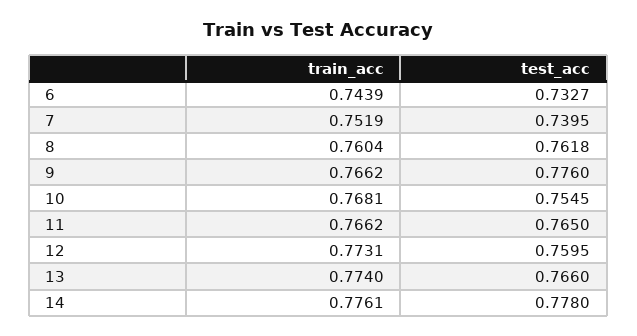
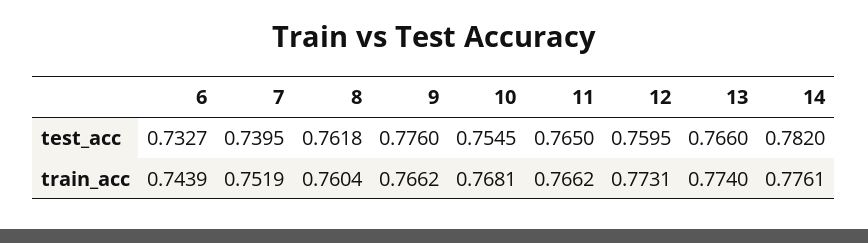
  {
    "train_acc": {
      "6": 0.7439,
      "7": 0.7519,
      "8": 0.7604,
      "9": 0.7662,
      "10": 0.7681,
      "11": 0.7662,
      "12": 0.7731,
      "13": 0.774,
      "14": 0.7761
    },
    "test_acc": {
      "6": 0.7327,
      "7": 0.7395,
      "8": 0.7618,
      "9": 0.776,
      "10": 0.7545,
      "11": 0.765,
      "12": 0.7595,
      "13": 0.766,
-     "14": 0.778
+     "14": 0.782
    }
  }

